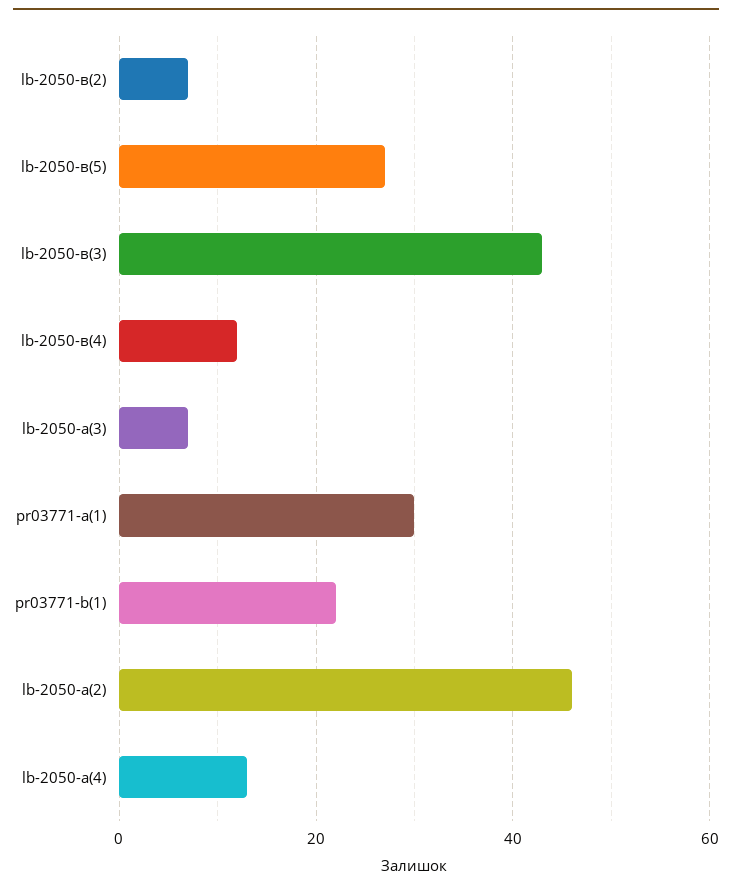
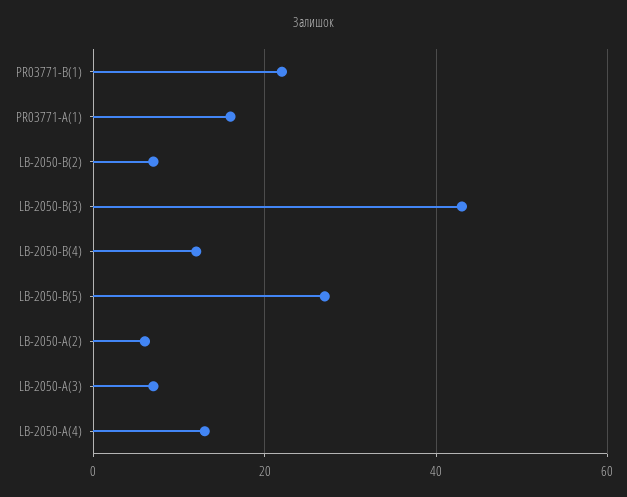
  {
    "lb-2050-в(2)": 5,
    "lb-2050-в(5)": 25,
    "lb-2050-в(3)": 45,
    "lb-2050-в(4)": 10,
    "lb-2050-а(3)": 5,
-   "pr03771-а(1)": 30,
+   "pr03771-а(1)": 15,
    "pr03771-b(1)": 20,
-   "lb-2050-а(2)": 45,
+   "lb-2050-а(2)": 5,
    "lb-2050-а(4)": 15
  }

